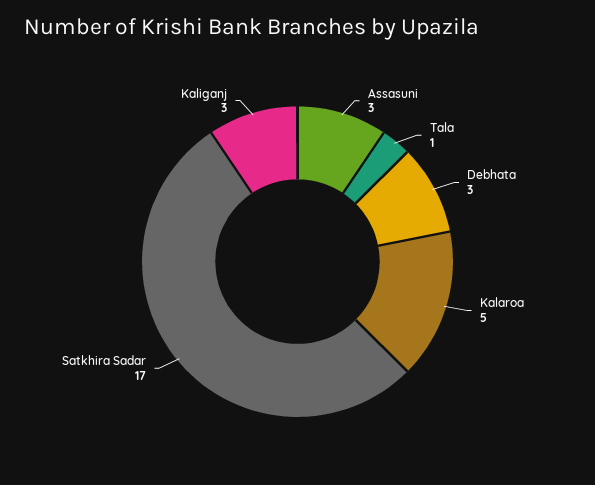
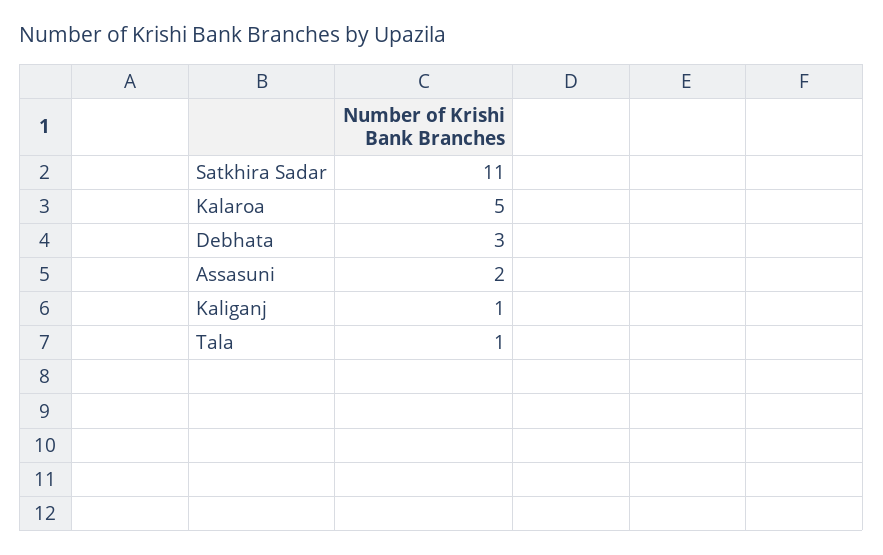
  {
-   "Assasuni": 3,
+   "Assasuni": 2,
    "Tala": 1,
    "Debhata": 3,
    "Kalaroa": 5,
-   "Satkhira Sadar": 17,
+   "Satkhira Sadar": 11,
-   "Kaliganj": 3
+   "Kaliganj": 1
  }

